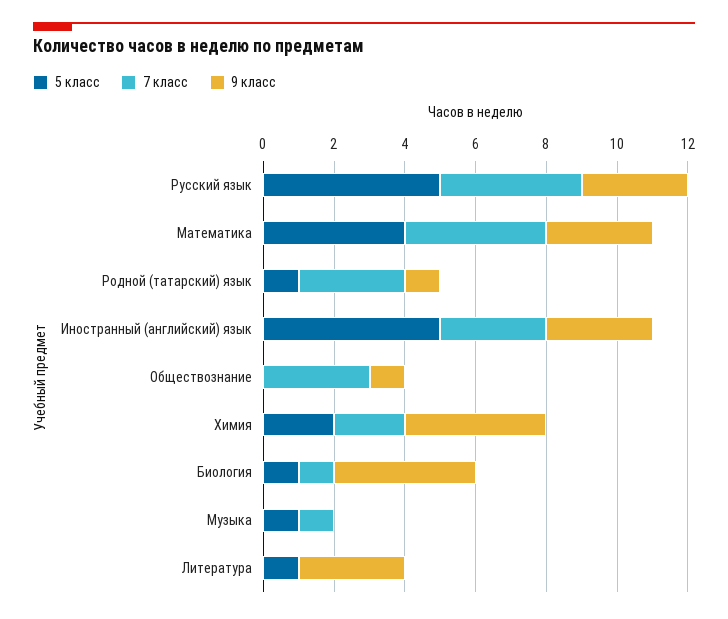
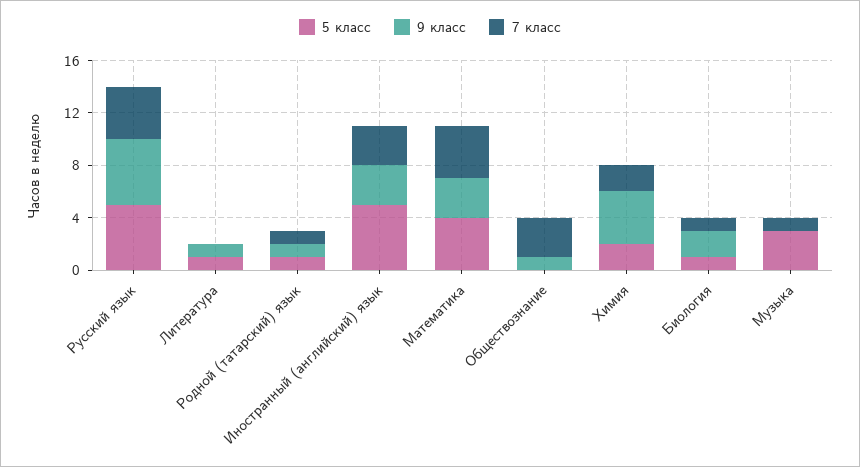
  {
    "5 класс": {
      "Русский язык": 5,
      "Математика": 4,
      "Родной (татарский) язык": 1,
      "Иностранный (английский) язык": 5,
      "Обществознание": 0,
      "Химия": 2,
      "Биология": 1,
-     "Музыка": 1,
+     "Музыка": 3,
      "Литература": 1
    },
    "7 класс": {
      "Русский язык": 4,
      "Математика": 4,
-     "Родной (татарский) язык": 3,
+     "Родной (татарский) язык": 1,
      "Иностранный (английский) язык": 3,
      "Обществознание": 3,
      "Химия": 2,
      "Биология": 1,
      "Музыка": 1,
      "Литература": 0
    },
    "9 класс": {
-     "Русский язык": 3,
+     "Русский язык": 5,
      "Математика": 3,
      "Родной (татарский) язык": 1,
      "Иностранный (английский) язык": 3,
      "Обществознание": 1,
      "Химия": 4,
-     "Биология": 4,
+     "Биология": 2,
      "Музыка": 0,
-     "Литература": 3
+     "Литература": 1
    }
  }

